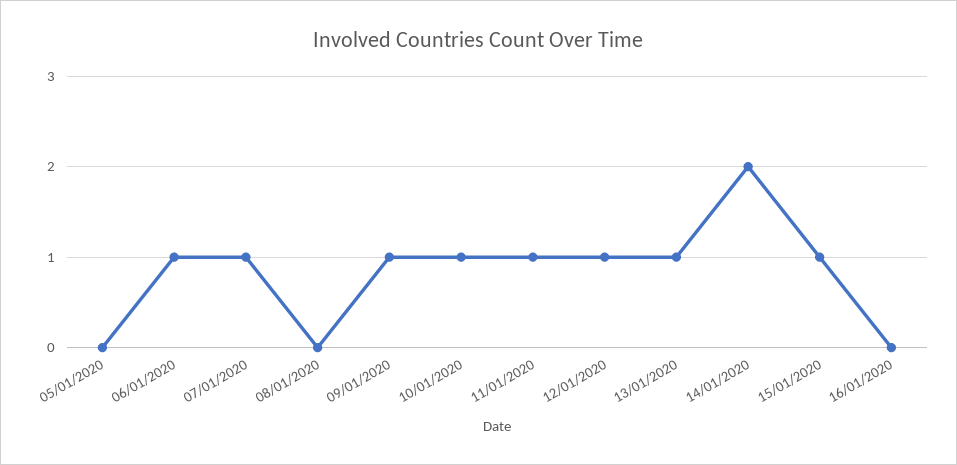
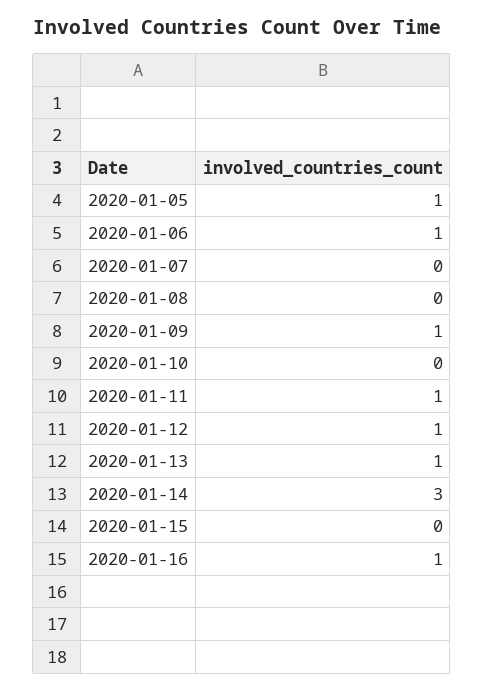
  {
-   "05/01/2020": 0,
+   "05/01/2020": 1,
    "06/01/2020": 1,
-   "07/01/2020": 1,
+   "07/01/2020": 0,
    "08/01/2020": 0,
    "09/01/2020": 1,
-   "10/01/2020": 1,
+   "10/01/2020": 0,
    "11/01/2020": 1,
    "12/01/2020": 1,
    "13/01/2020": 1,
-   "14/01/2020": 2,
+   "14/01/2020": 3,
-   "15/01/2020": 1,
+   "15/01/2020": 0,
-   "16/01/2020": 0
+   "16/01/2020": 1
  }

